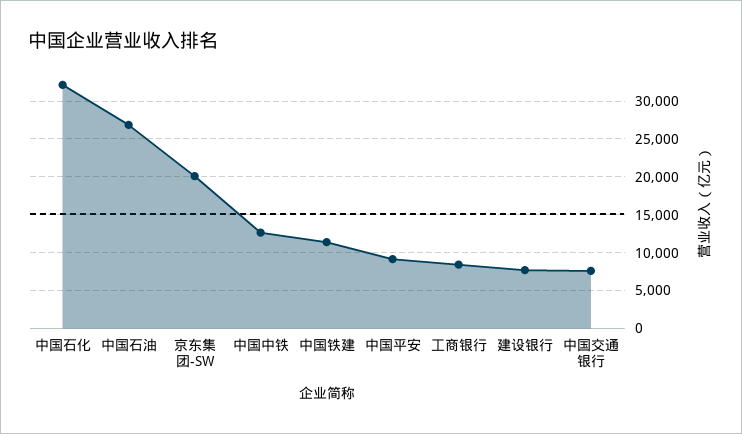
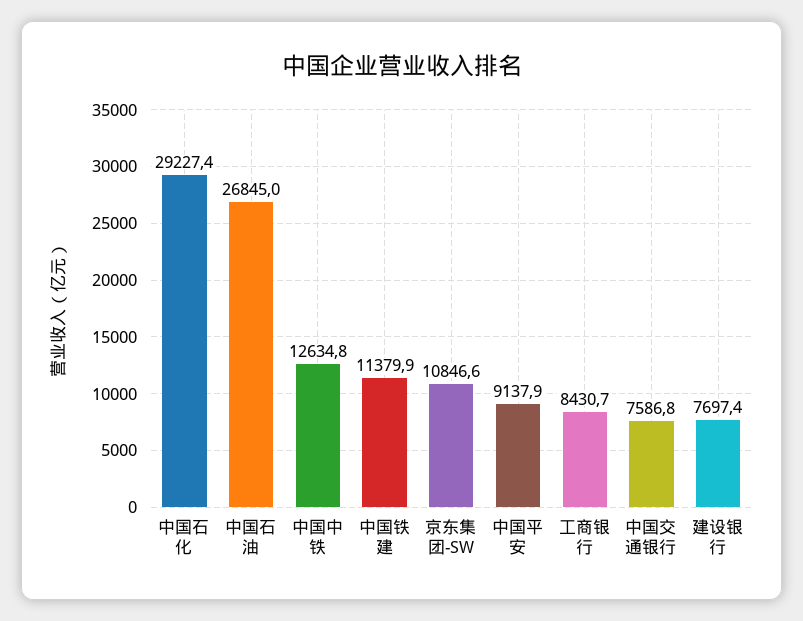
  {
-   "中国石化": 32000,
+   "中国石化": 29227.4,
    "中国石油": 26845,
-   "京东集团-SW": 20000,
+   "京东集团-SW": 10846.6,
    "中国中铁": 12634.8,
    "中国铁建": 11379.9,
    "中国平安": 9137.9,
    "工商银行": 8430.7,
    "建设银行": 7697.4,
    "中国交通银行": 7586.8
  }

